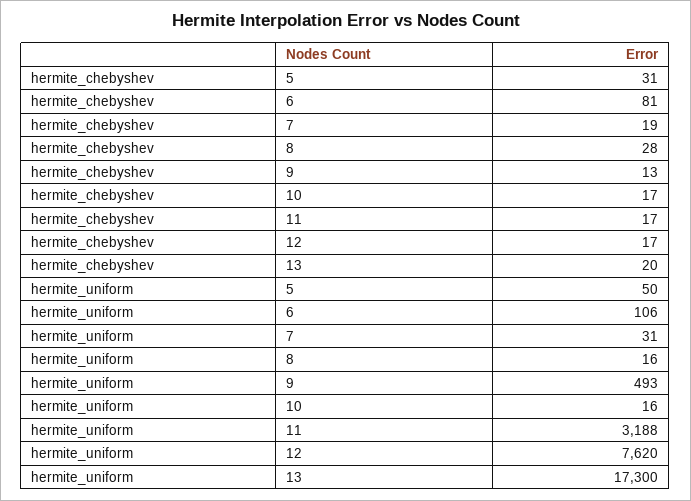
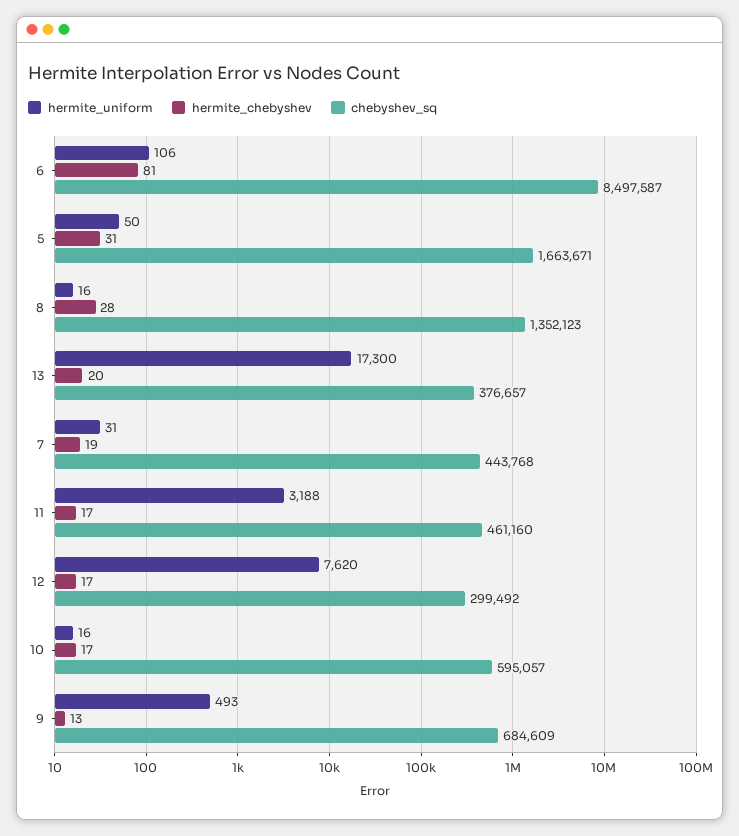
  {
    "hermite_chebyshev": {
      "5": 31,
      "6": 81,
      "7": 19,
      "8": 28,
      "9": 13,
      "10": 17,
      "11": 17,
      "12": 17,
      "13": 20
    },
    "hermite_uniform": {
      "5": 50,
      "6": 106,
      "7": 31,
      "8": 16,
      "9": 493,
      "10": 16,
      "11": 3188,
      "12": 7620,
      "13": 17300
-   }
+   },
+   "chebyshev_sq": {
+     "6": 8497587,
+     "5": 1663671,
+     "8": 1352123,
+     "13": 376657,
+     "7": 443768,
+     "11": 461160,
+     "12": 299492,
+     "10": 595057,
+     "9": 684609
+   }
  }

